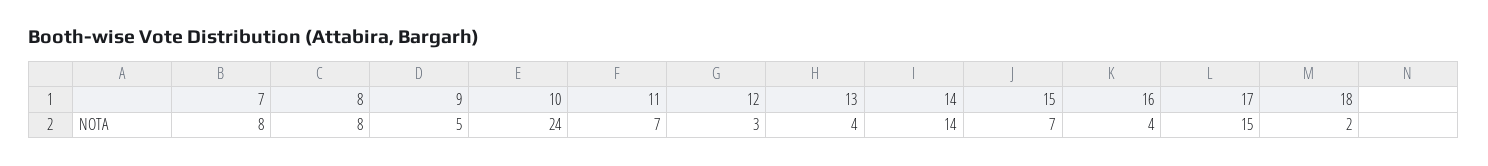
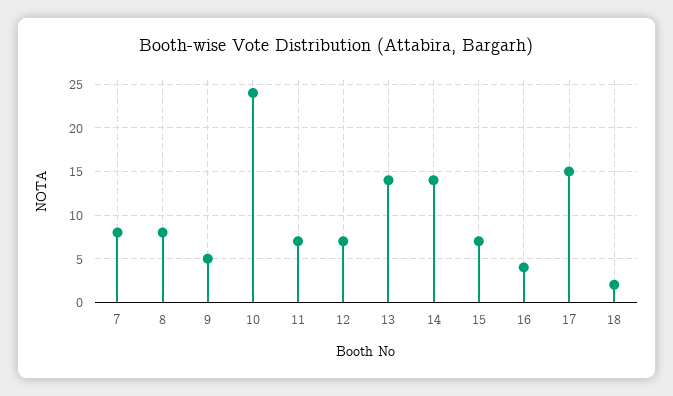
  {
    "7": 8,
    "8": 8,
    "9": 5,
    "10": 24,
    "11": 7,
-   "12": 3,
+   "12": 7,
-   "13": 4,
+   "13": 14,
    "14": 14,
    "15": 7,
    "16": 4,
    "17": 15,
    "18": 2
  }

